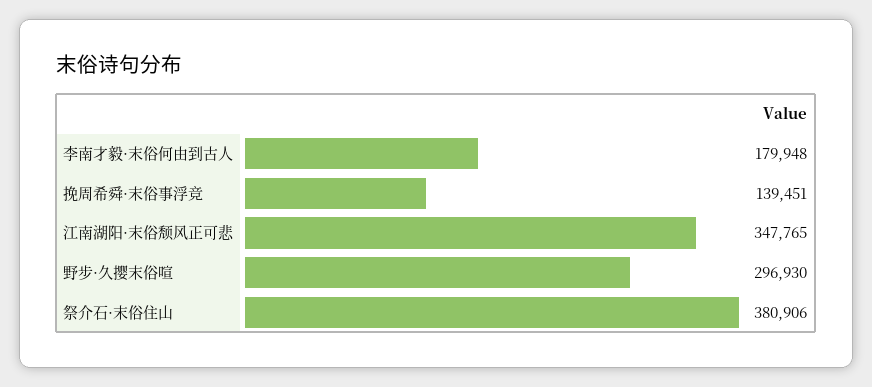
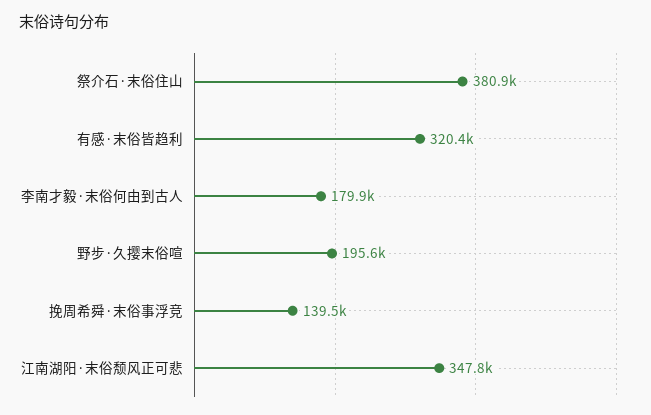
  {
    "李南才毅·末俗何由到古人": 179948,
    "挽周希舜·末俗事浮竞": 139451,
    "江南湖阳·末俗颓风正可悲": 347765,
-   "野步·久撄末俗喧": 296930,
+   "野步·久撄末俗喧": 195600,
-   "祭介石·末俗住山": 380906
+   "祭介石·末俗住山": 380906,
+   "有感·末俗皆趋利": 320400
  }

